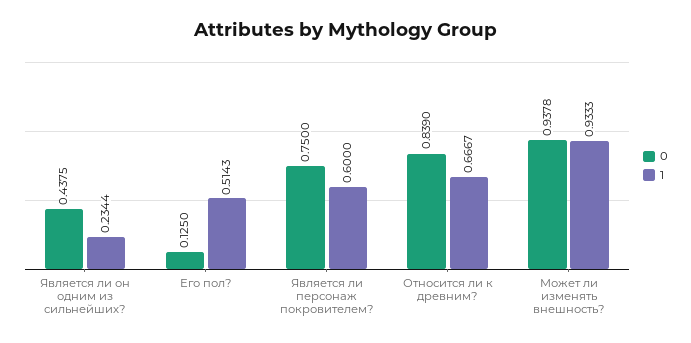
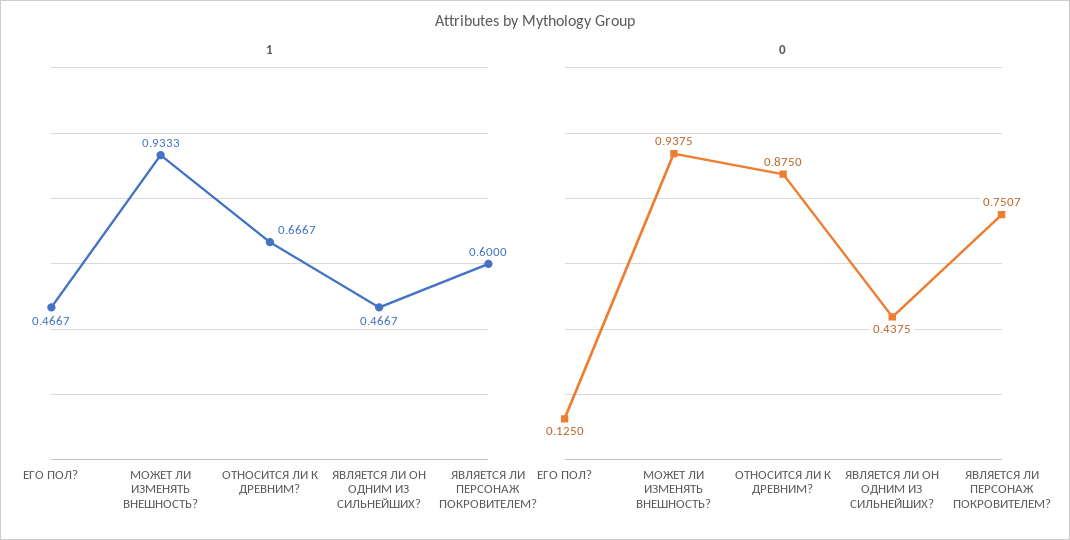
  {
    "0": {
      "Является ли он одним из сильнейших?": 0.4375,
      "Его пол?": 0.125,
-     "Является ли персонаж покровителем?": 0.75,
+     "Является ли персонаж покровителем?": 0.7507,
-     "Относится ли к древним?": 0.839,
+     "Относится ли к древним?": 0.875,
-     "Может ли изменять внешность?": 0.9378
+     "Может ли изменять внешность?": 0.9375
    },
    "1": {
-     "Является ли он одним из сильнейших?": 0.2344,
+     "Является ли он одним из сильнейших?": 0.4667,
-     "Его пол?": 0.5143,
+     "Его пол?": 0.4667,
      "Является ли персонаж покровителем?": 0.6,
      "Относится ли к древним?": 0.6667,
      "Может ли изменять внешность?": 0.9333
    }
  }

